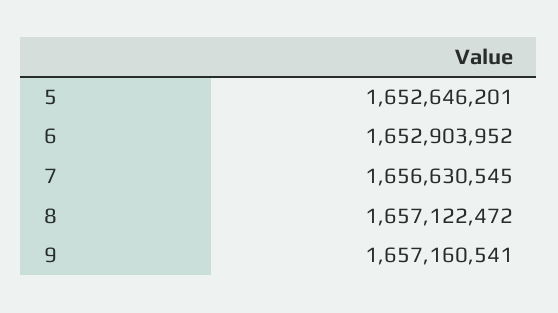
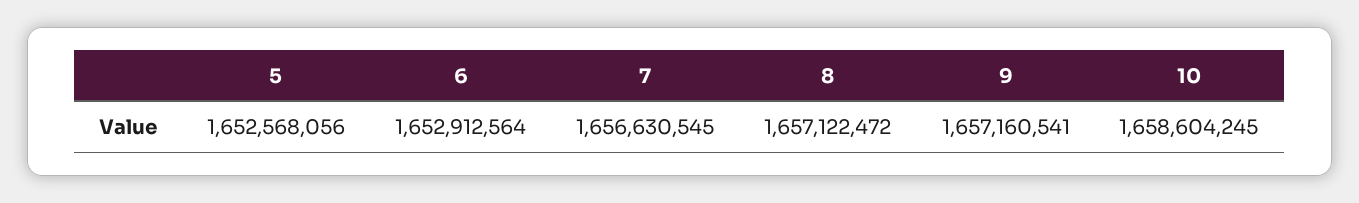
  {
-   "5": 1652646201,
+   "5": 1652568056,
-   "6": 1652903952,
+   "6": 1652912564,
    "7": 1656630545,
    "8": 1657122472,
-   "9": 1657160541
+   "9": 1657160541,
+   "10": 1658604245
  }

